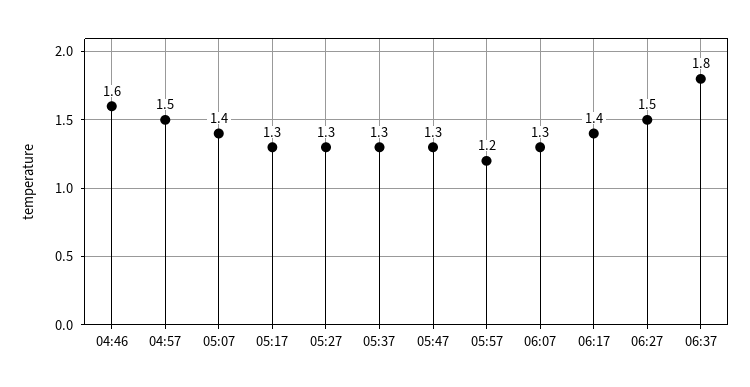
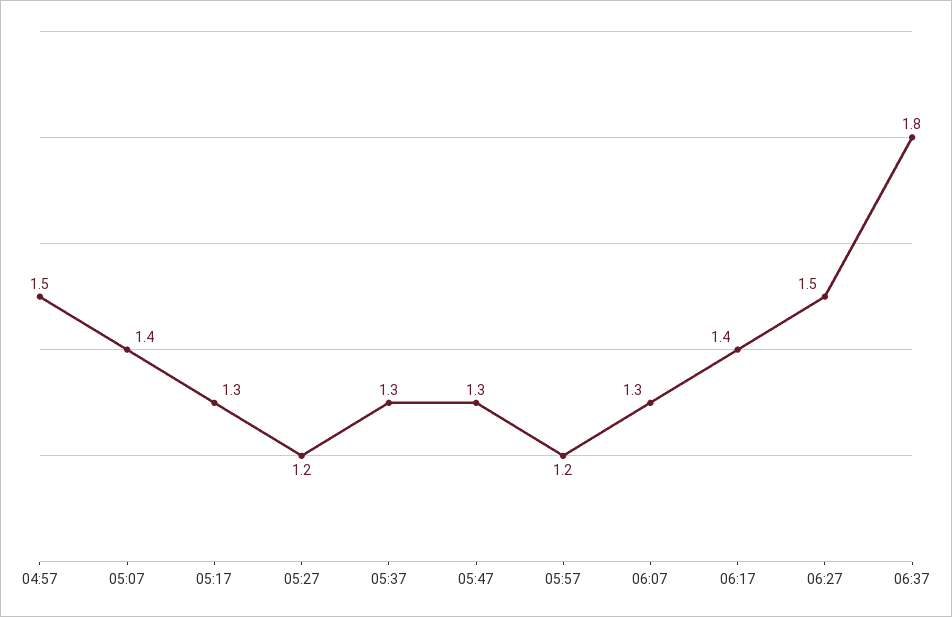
  {
-   "04:46": 1.6,
    "04:57": 1.5,
    "05:07": 1.4,
    "05:17": 1.3,
-   "05:27": 1.3,
+   "05:27": 1.2,
    "05:37": 1.3,
    "05:47": 1.3,
    "05:57": 1.2,
    "06:07": 1.3,
    "06:17": 1.4,
    "06:27": 1.5,
    "06:37": 1.8
  }

